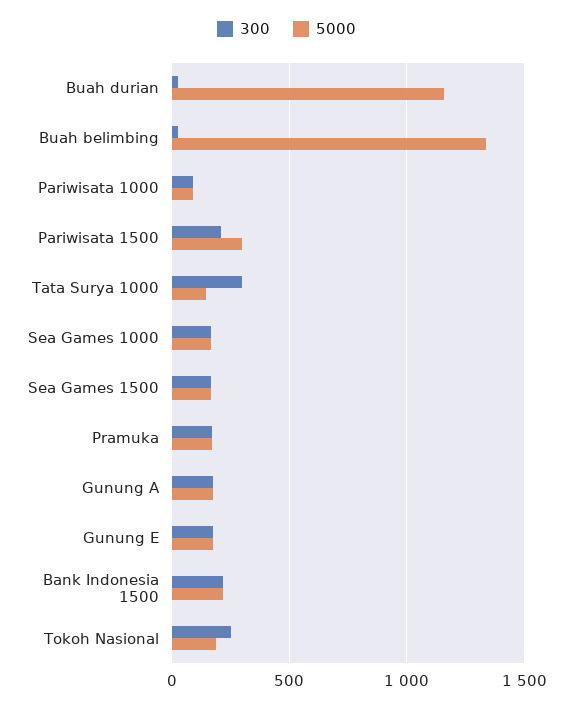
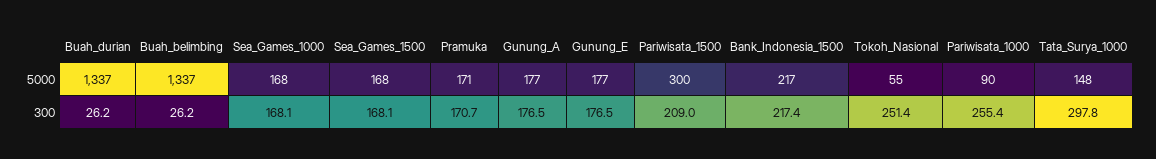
  {
    "300": {
      "Buah durian": 26.2,
      "Buah belimbing": 26.2,
-     "Pariwisata 1000": 100,
+     "Pariwisata 1000": 255.4,
      "Pariwisata 1500": 209,
      "Tata Surya 1000": 297.8,
      "Sea Games 1000": 168.1,
      "Sea Games 1500": 168.1,
      "Pramuka": 170.7,
      "Gunung A": 176.5,
      "Gunung E": 176.5,
      "Bank Indonesia 1500": 217.4,
      "Tokoh Nasional": 251.4
    },
    "5000": {
-     "Buah durian": 1150,
+     "Buah durian": 1337,
      "Buah belimbing": 1337,
      "Pariwisata 1000": 90,
      "Pariwisata 1500": 300,
      "Tata Surya 1000": 148,
      "Sea Games 1000": 168,
      "Sea Games 1500": 168,
      "Pramuka": 171,
      "Gunung A": 177,
      "Gunung E": 177,
      "Bank Indonesia 1500": 217,
-     "Tokoh Nasional": 200
+     "Tokoh Nasional": 55
    }
  }

